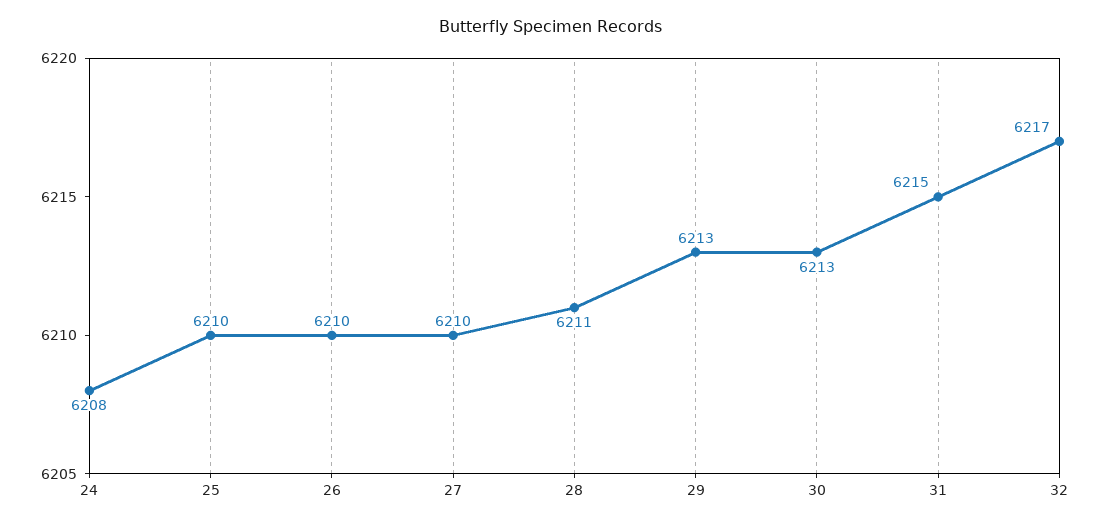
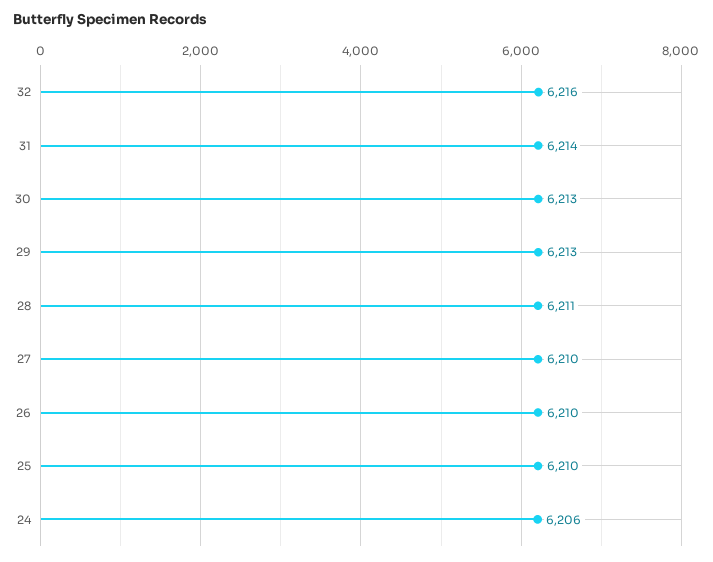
  {
-   "24": 6208,
+   "24": 6206,
    "25": 6210,
    "26": 6210,
    "27": 6210,
    "28": 6211,
    "29": 6213,
    "30": 6213,
-   "31": 6215,
+   "31": 6214,
-   "32": 6217
+   "32": 6216
  }

